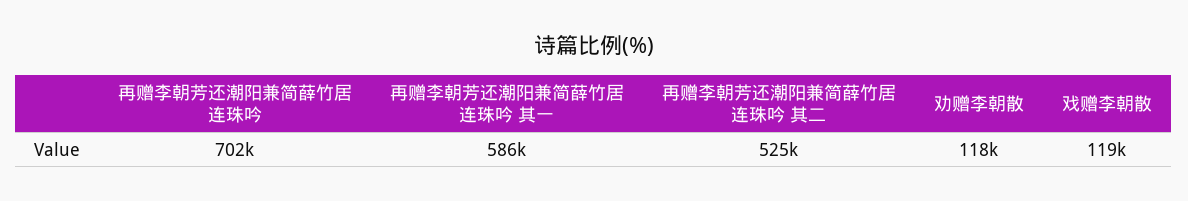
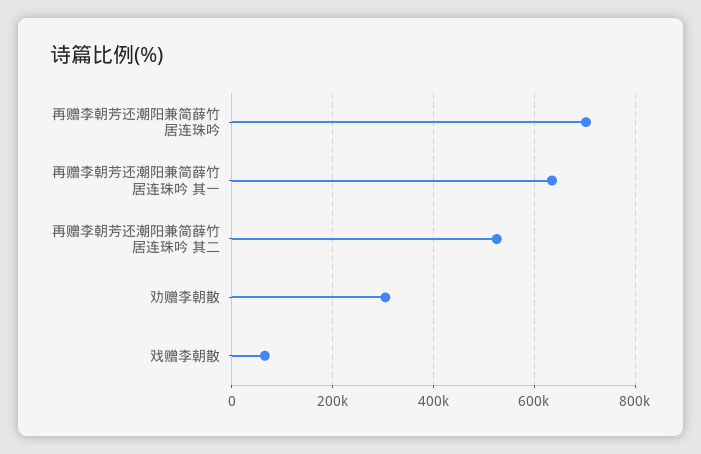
  {
    "再赠李朝芳还潮阳兼简薛竹居连珠吟": 702000,
-   "再赠李朝芳还潮阳兼简薛竹居连珠吟 其一": 586000,
+   "再赠李朝芳还潮阳兼简薛竹居连珠吟 其一": 640000,
    "再赠李朝芳还潮阳兼简薛竹居连珠吟 其二": 525000,
-   "劝赠李朝散": 118000,
+   "劝赠李朝散": 300000,
-   "戏赠李朝散": 119000
+   "戏赠李朝散": 60000
  }

